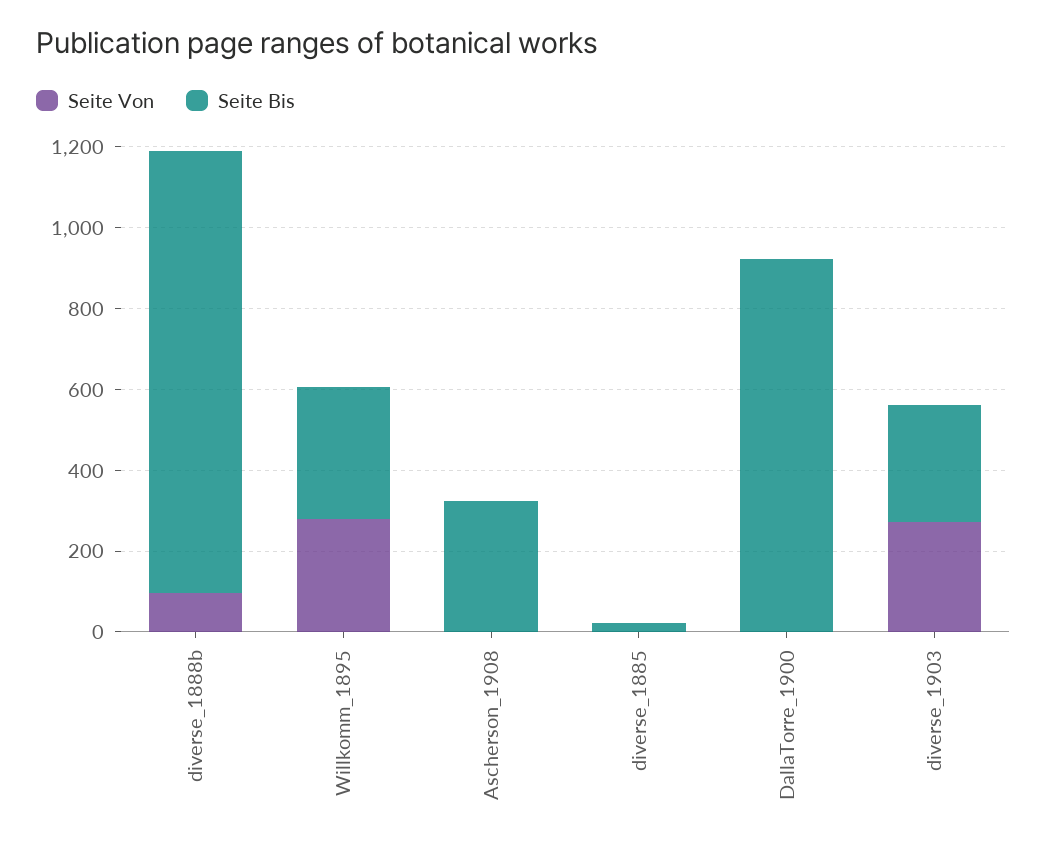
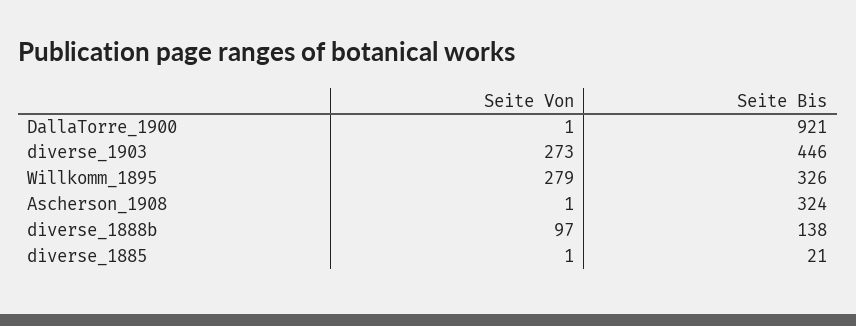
  {
    "Seite Von": {
      "diverse_1888b": 97,
      "Willkomm_1895": 279,
      "Ascherson_1908": 1,
      "diverse_1885": 1,
      "DallaTorre_1900": 1,
      "diverse_1903": 273
    },
    "Seite Bis": {
-     "diverse_1888b": 1100,
+     "diverse_1888b": 138,
      "Willkomm_1895": 326,
      "Ascherson_1908": 324,
      "diverse_1885": 21,
      "DallaTorre_1900": 921,
-     "diverse_1903": 300
+     "diverse_1903": 446
    }
  }

